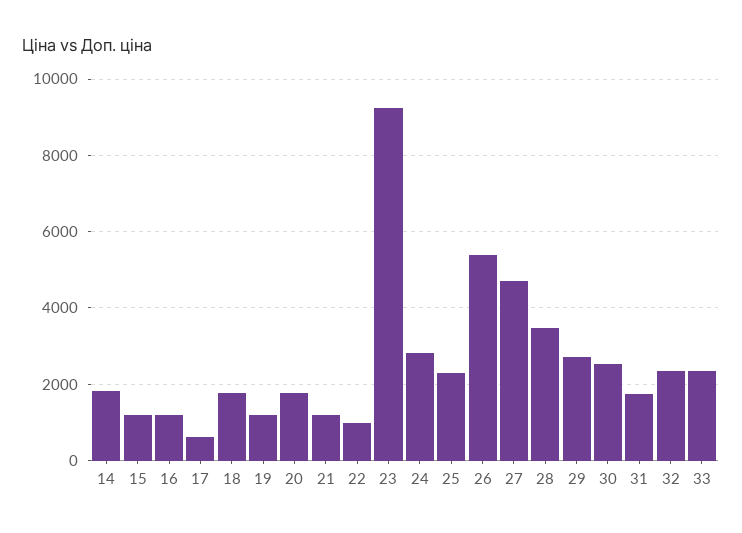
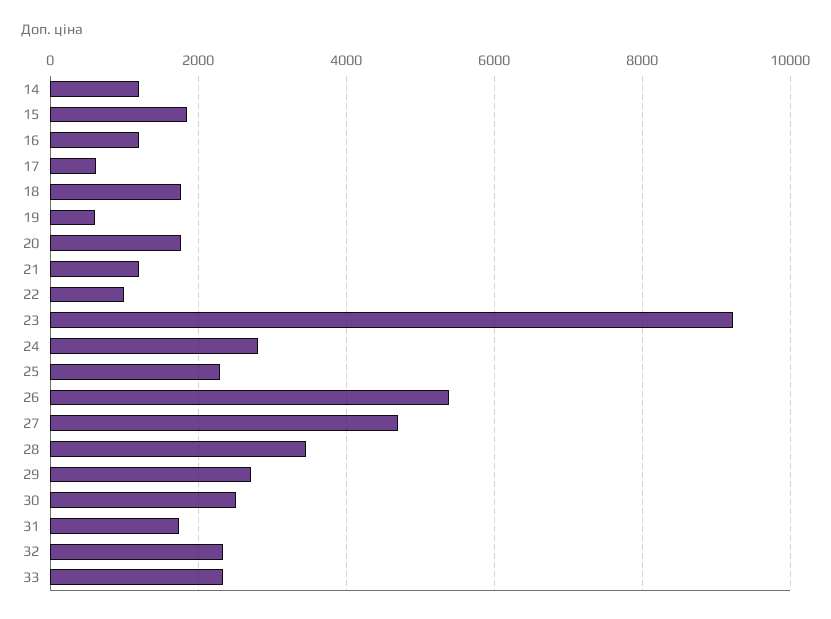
  {
-   "14": 1800,
+   "14": 1200,
-   "15": 1200,
+   "15": 1800,
    "16": 1200,
    "17": 600,
    "18": 1800,
-   "19": 1200,
+   "19": 600,
    "20": 1800,
    "21": 1200,
    "22": 1000,
    "23": 9200,
    "24": 2800,
    "25": 2200,
    "26": 5400,
    "27": 4800,
    "28": 3400,
    "29": 2800,
    "30": 2600,
    "31": 1800,
    "32": 2400,
    "33": 2400
  }

